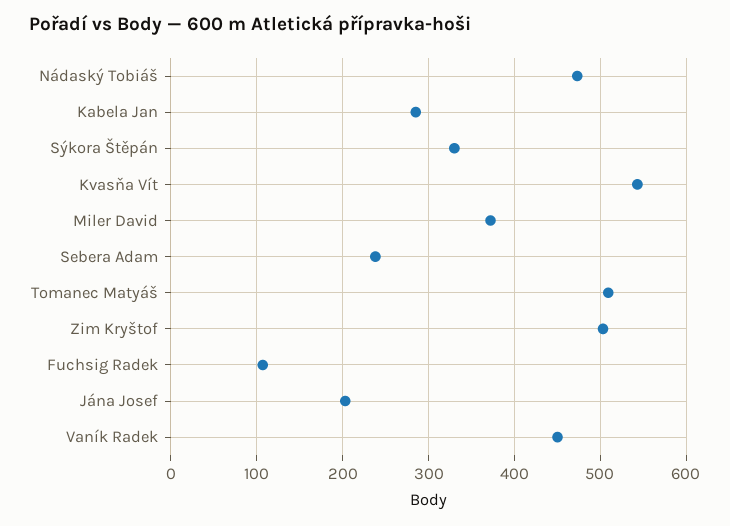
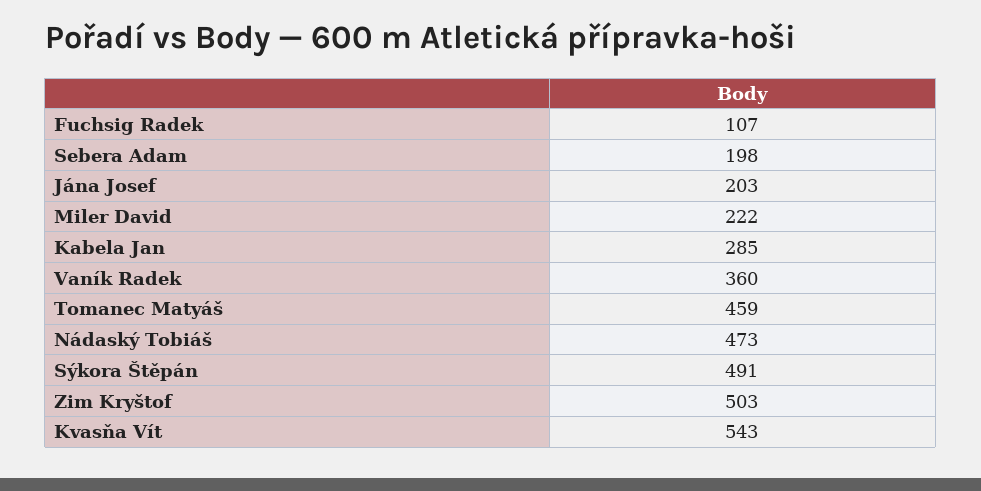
  {
    "Nádaský Tobiáš": 473,
    "Kabela Jan": 285,
-   "Sýkora Štěpán": 330,
+   "Sýkora Štěpán": 491,
    "Kvasňa Vít": 543,
-   "Miler David": 370,
+   "Miler David": 222,
-   "Sebera Adam": 240,
+   "Sebera Adam": 198,
-   "Tomanec Matyáš": 510,
+   "Tomanec Matyáš": 459,
    "Zim Kryštof": 503,
    "Fuchsig Radek": 107,
    "Jána Josef": 203,
-   "Vaník Radek": 450
+   "Vaník Radek": 360
  }

